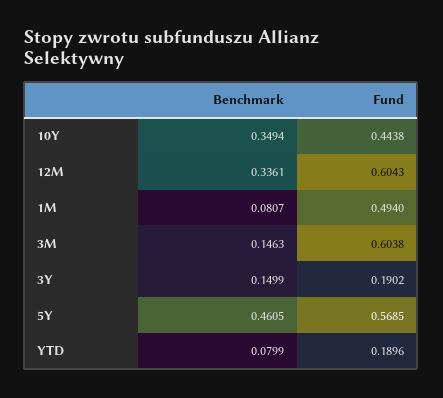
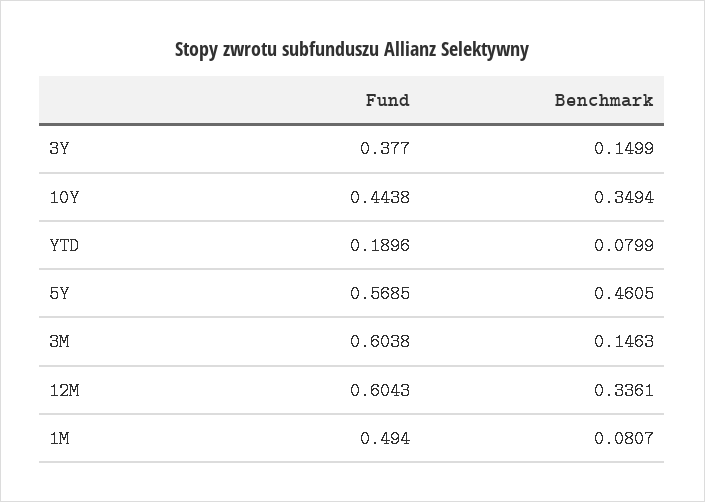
  {
    "Benchmark": {
      "10Y": 0.3494,
      "12M": 0.3361,
      "1M": 0.0807,
      "3M": 0.1463,
      "3Y": 0.1499,
      "5Y": 0.4605,
      "YTD": 0.0799
    },
    "Fund": {
      "10Y": 0.4438,
      "12M": 0.6043,
      "1M": 0.494,
      "3M": 0.6038,
-     "3Y": 0.1902,
+     "3Y": 0.377,
      "5Y": 0.5685,
      "YTD": 0.1896
    }
  }

